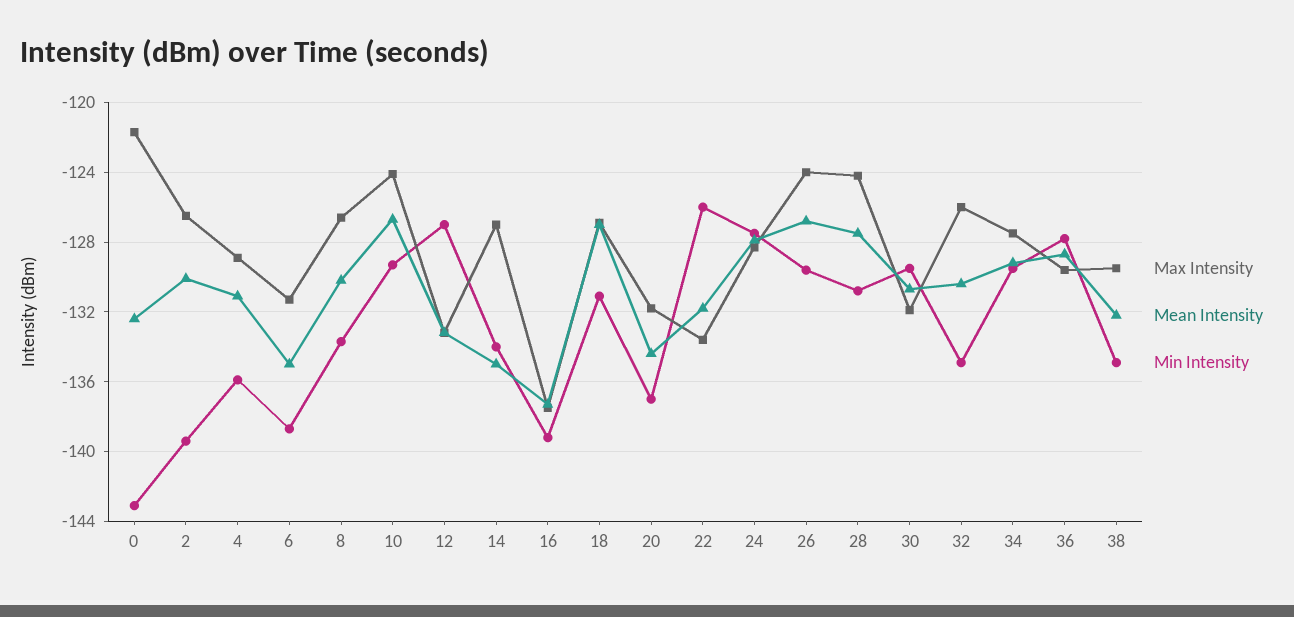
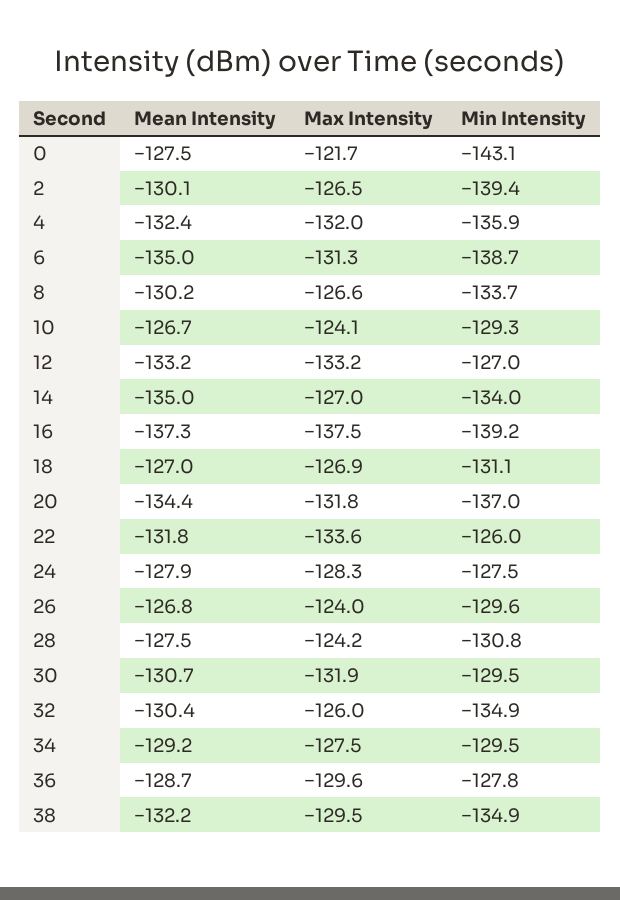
  {
    "Max Intensity": {
      "0": -121.7,
      "2": -126.5,
-     "4": -129,
+     "4": -132,
      "6": -131.3,
      "8": -126.6,
      "10": -124.1,
      "12": -133.2,
      "14": -127,
      "16": -137.5,
      "18": -126.9,
      "20": -131.8,
      "22": -133.6,
      "24": -128.3,
      "26": -124,
      "28": -124.2,
      "30": -131.9,
      "32": -126,
      "34": -127.5,
      "36": -129.6,
      "38": -129.5
    },
    "Mean Intensity": {
-     "0": -132.5,
+     "0": -127.5,
      "2": -130.1,
-     "4": -131,
+     "4": -132.4,
      "6": -135,
      "8": -130.2,
      "10": -126.7,
      "12": -133.2,
      "14": -135,
      "16": -137.3,
      "18": -127,
      "20": -134.4,
      "22": -131.8,
      "24": -127.9,
      "26": -126.8,
      "28": -127.5,
      "30": -130.7,
      "32": -130.4,
      "34": -129.2,
      "36": -128.7,
      "38": -132.2
    },
    "Min Intensity": {
      "0": -143.1,
      "2": -139.4,
      "4": -135.9,
      "6": -138.7,
      "8": -133.7,
      "10": -129.3,
      "12": -127,
      "14": -134,
      "16": -139.2,
      "18": -131.1,
      "20": -137,
      "22": -126,
      "24": -127.5,
      "26": -129.6,
      "28": -130.8,
      "30": -129.5,
      "32": -134.9,
      "34": -129.5,
      "36": -127.8,
      "38": -134.9
    }
  }

